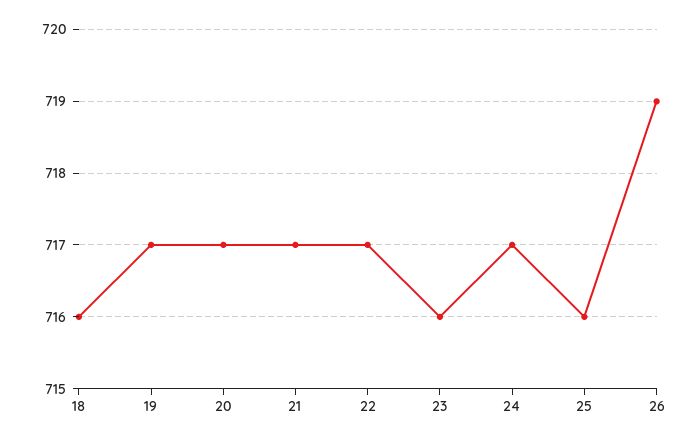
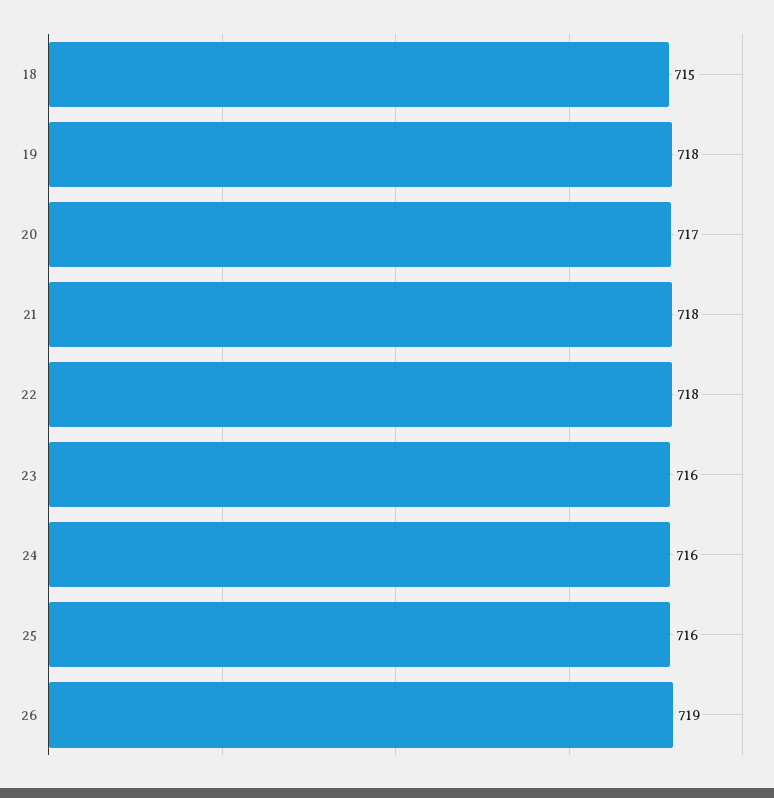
  {
-   "18": 716,
+   "18": 715,
-   "19": 717,
+   "19": 718,
    "20": 717,
-   "21": 717,
+   "21": 718,
-   "22": 717,
+   "22": 718,
    "23": 716,
-   "24": 717,
+   "24": 716,
    "25": 716,
    "26": 719
  }

